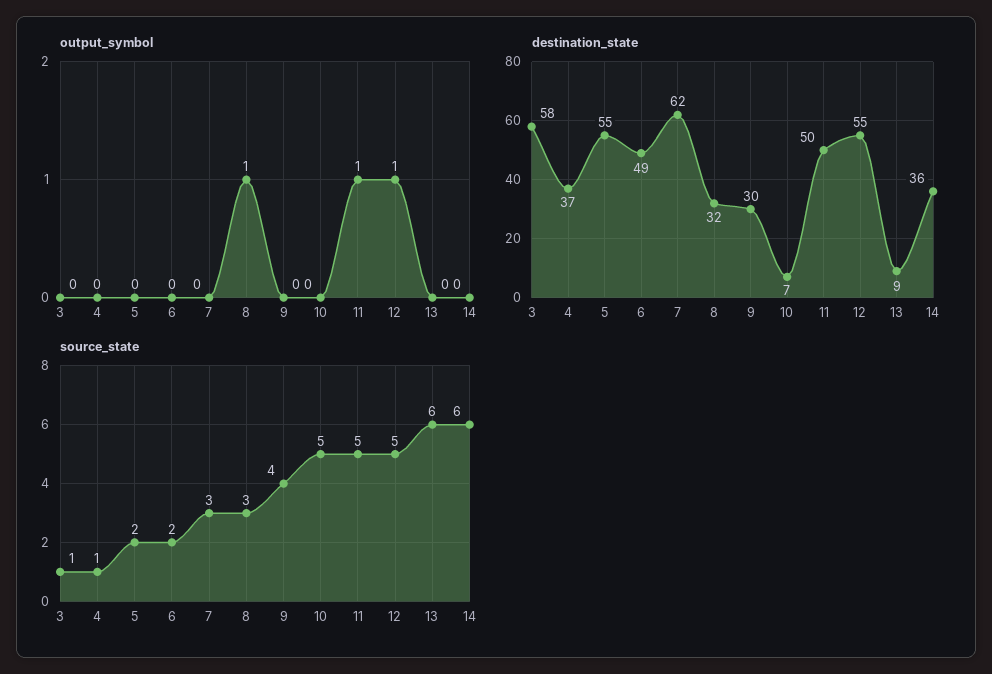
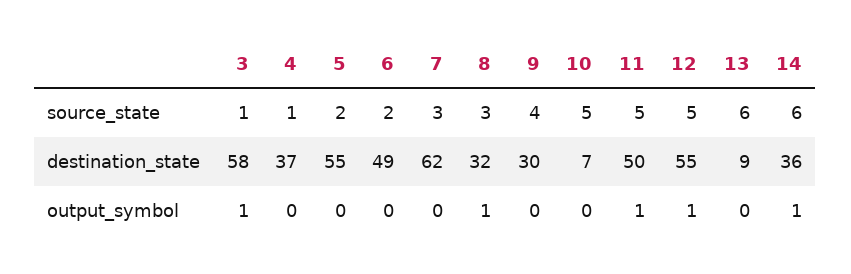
  {
    "output_symbol": {
-     "3": 0,
+     "3": 1,
      "4": 0,
      "5": 0,
      "6": 0,
      "7": 0,
      "8": 1,
      "9": 0,
      "10": 0,
      "11": 1,
      "12": 1,
      "13": 0,
-     "14": 0
+     "14": 1
    },
    "destination_state": {
      "3": 58,
      "4": 37,
      "5": 55,
      "6": 49,
      "7": 62,
      "8": 32,
      "9": 30,
      "10": 7,
      "11": 50,
      "12": 55,
      "13": 9,
      "14": 36
    },
    "source_state": {
      "3": 1,
      "4": 1,
      "5": 2,
      "6": 2,
      "7": 3,
      "8": 3,
      "9": 4,
      "10": 5,
      "11": 5,
      "12": 5,
      "13": 6,
      "14": 6
    }
  }

